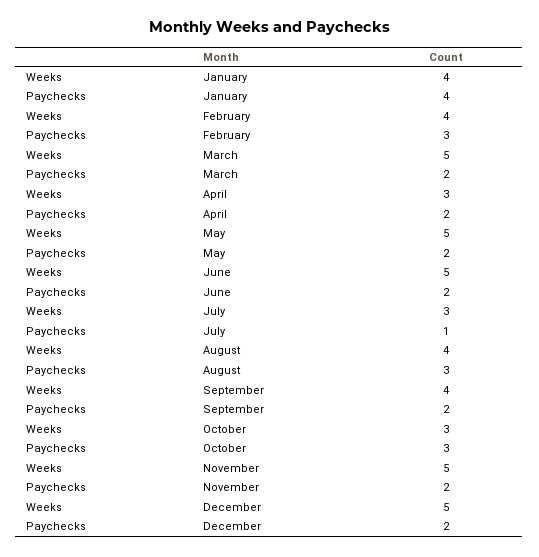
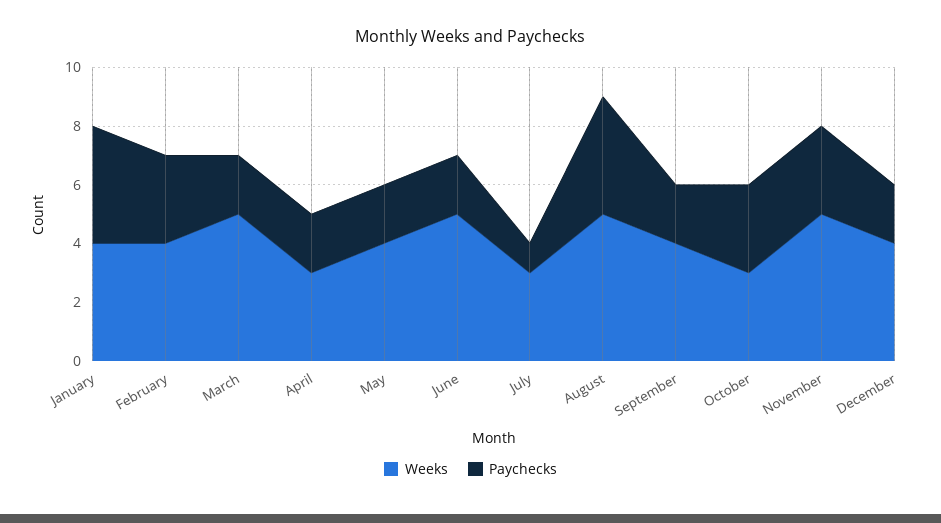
  {
    "Weeks": {
      "January": 4,
      "February": 4,
      "March": 5,
      "April": 3,
-     "May": 5,
+     "May": 4,
      "June": 5,
      "July": 3,
-     "August": 4,
+     "August": 5,
      "September": 4,
      "October": 3,
      "November": 5,
-     "December": 5
+     "December": 4
    },
    "Paychecks": {
      "January": 4,
      "February": 3,
      "March": 2,
      "April": 2,
      "May": 2,
      "June": 2,
      "July": 1,
-     "August": 3,
+     "August": 4,
      "September": 2,
      "October": 3,
-     "November": 2,
+     "November": 3,
      "December": 2
    }
  }

